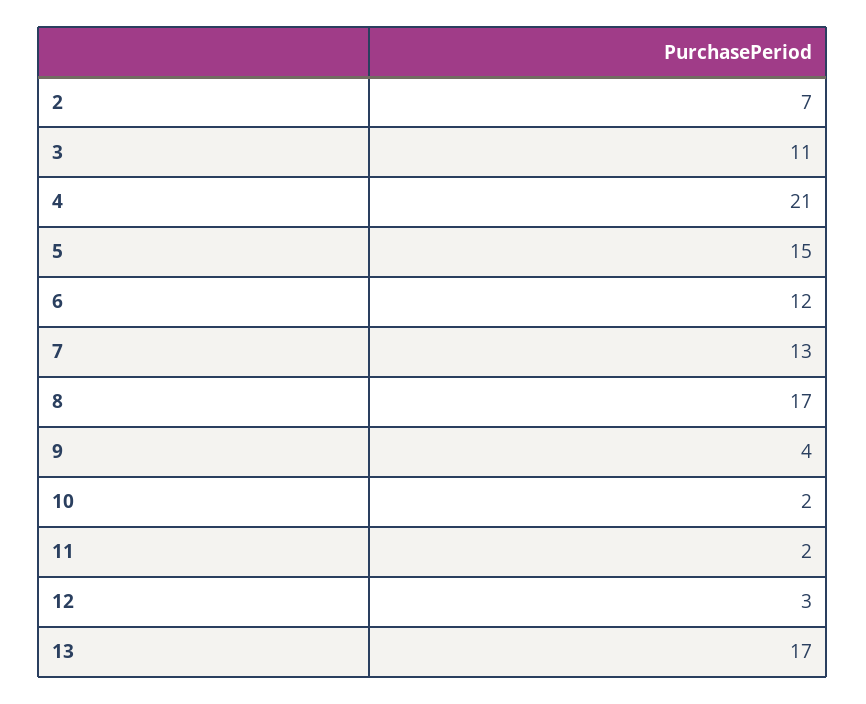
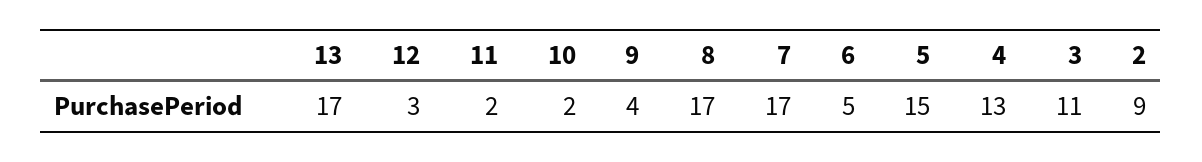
  {
-   "2": 7,
+   "2": 9,
    "3": 11,
-   "4": 21,
+   "4": 13,
    "5": 15,
-   "6": 12,
+   "6": 5,
-   "7": 13,
+   "7": 17,
    "8": 17,
    "9": 4,
    "10": 2,
    "11": 2,
    "12": 3,
    "13": 17
  }

